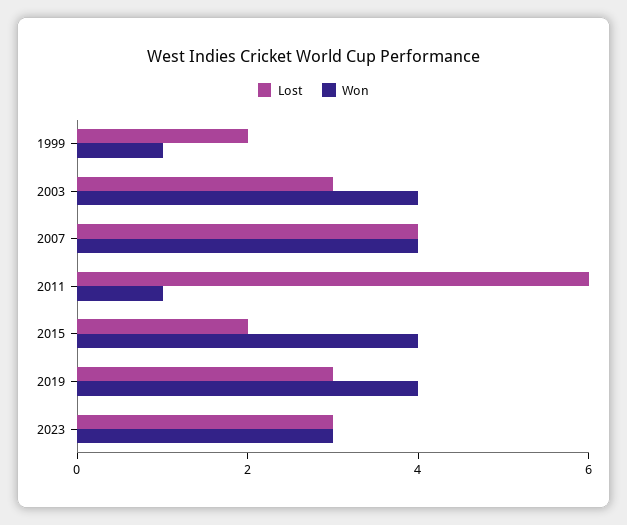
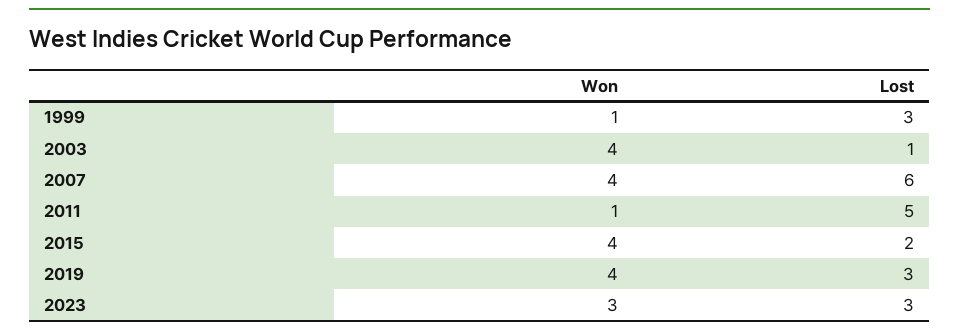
  {
    "Lost": {
-     "1999": 2,
+     "1999": 3,
-     "2003": 3,
+     "2003": 1,
-     "2007": 4,
+     "2007": 6,
-     "2011": 6,
+     "2011": 5,
      "2015": 2,
      "2019": 3,
      "2023": 3
    },
    "Won": {
      "1999": 1,
      "2003": 4,
      "2007": 4,
      "2011": 1,
      "2015": 4,
      "2019": 4,
      "2023": 3
    }
  }

